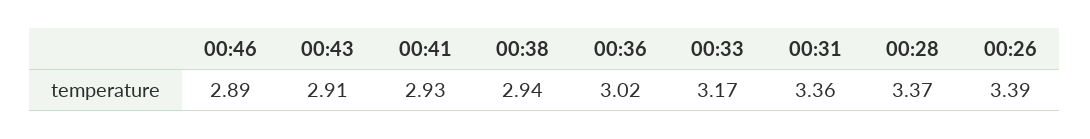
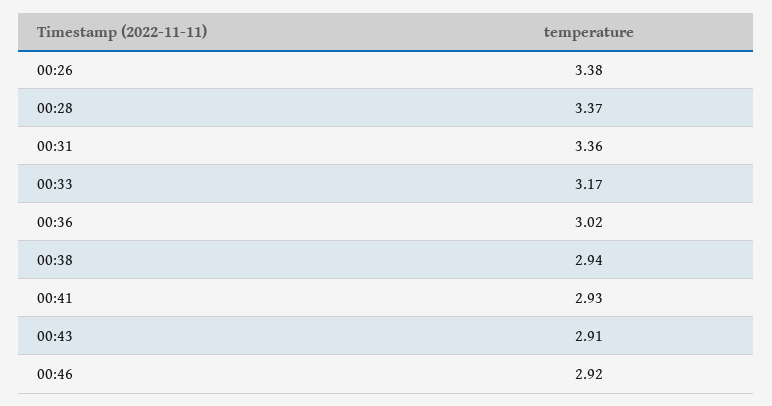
  {
-   "00:46": 2.89,
+   "00:46": 2.92,
    "00:43": 2.91,
    "00:41": 2.93,
    "00:38": 2.94,
    "00:36": 3.02,
    "00:33": 3.17,
    "00:31": 3.36,
    "00:28": 3.37,
-   "00:26": 3.39
+   "00:26": 3.38
  }

